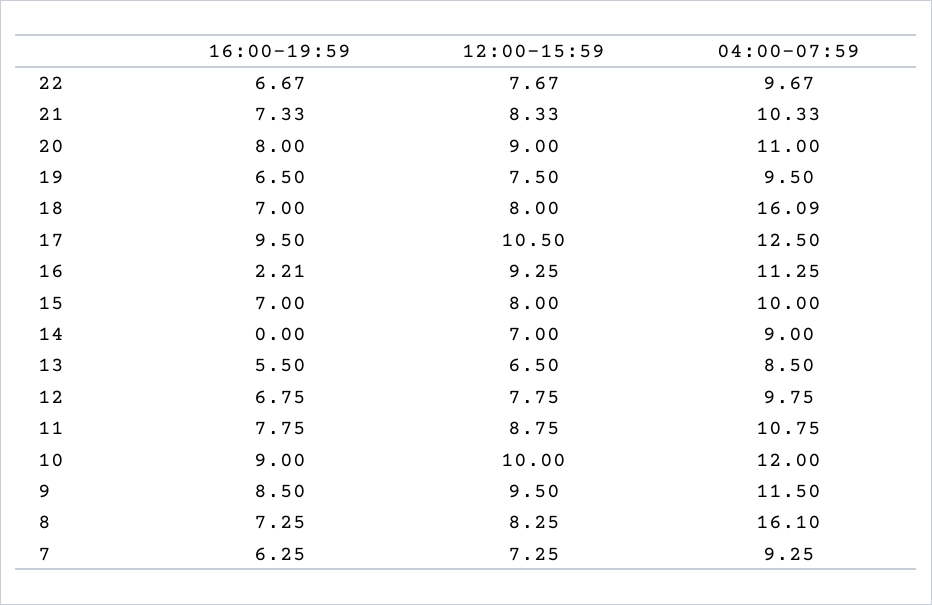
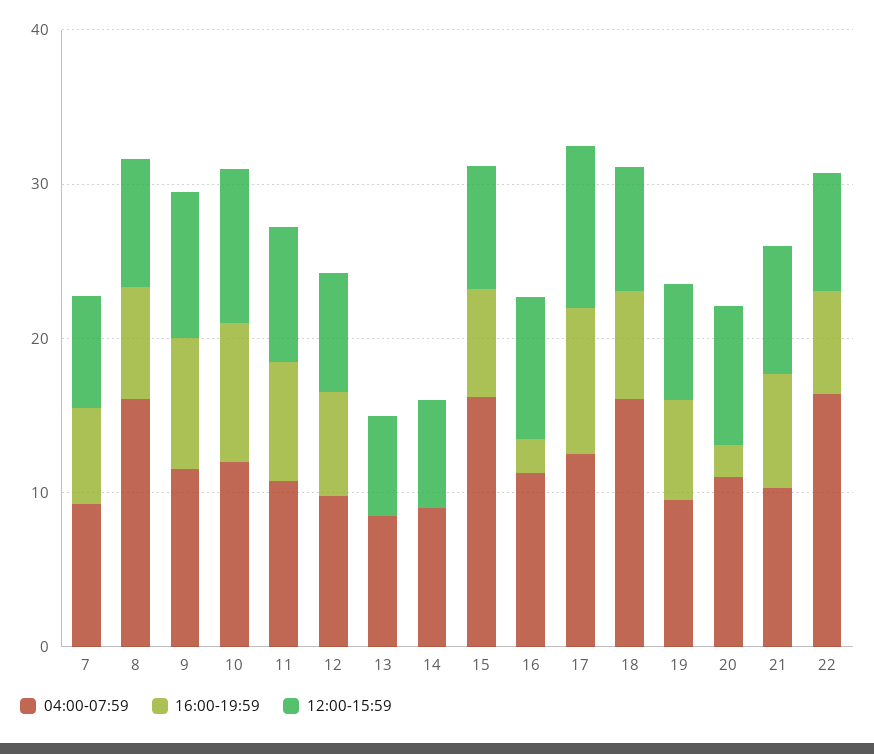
  {
    "16:00-19:59": {
      "22": 6.67,
      "21": 7.33,
-     "20": 8,
+     "20": 2,
      "19": 6.5,
      "18": 7,
      "17": 9.5,
      "16": 2.21,
      "15": 7,
      "14": 0,
-     "13": 5.5,
+     "13": 0,
      "12": 6.75,
      "11": 7.75,
      "10": 9,
      "9": 8.5,
      "8": 7.25,
      "7": 6.25
    },
    "12:00-15:59": {
      "22": 7.67,
      "21": 8.33,
      "20": 9,
      "19": 7.5,
      "18": 8,
      "17": 10.5,
      "16": 9.25,
      "15": 8,
      "14": 7,
      "13": 6.5,
      "12": 7.75,
      "11": 8.75,
      "10": 10,
      "9": 9.5,
      "8": 8.25,
      "7": 7.25
    },
    "04:00-07:59": {
-     "22": 9.67,
+     "22": 16,
      "21": 10.33,
      "20": 11,
      "19": 9.5,
      "18": 16.09,
      "17": 12.5,
      "16": 11.25,
-     "15": 10,
+     "15": 16,
      "14": 9,
      "13": 8.5,
      "12": 9.75,
      "11": 10.75,
      "10": 12,
      "9": 11.5,
      "8": 16.1,
      "7": 9.25
    }
  }

